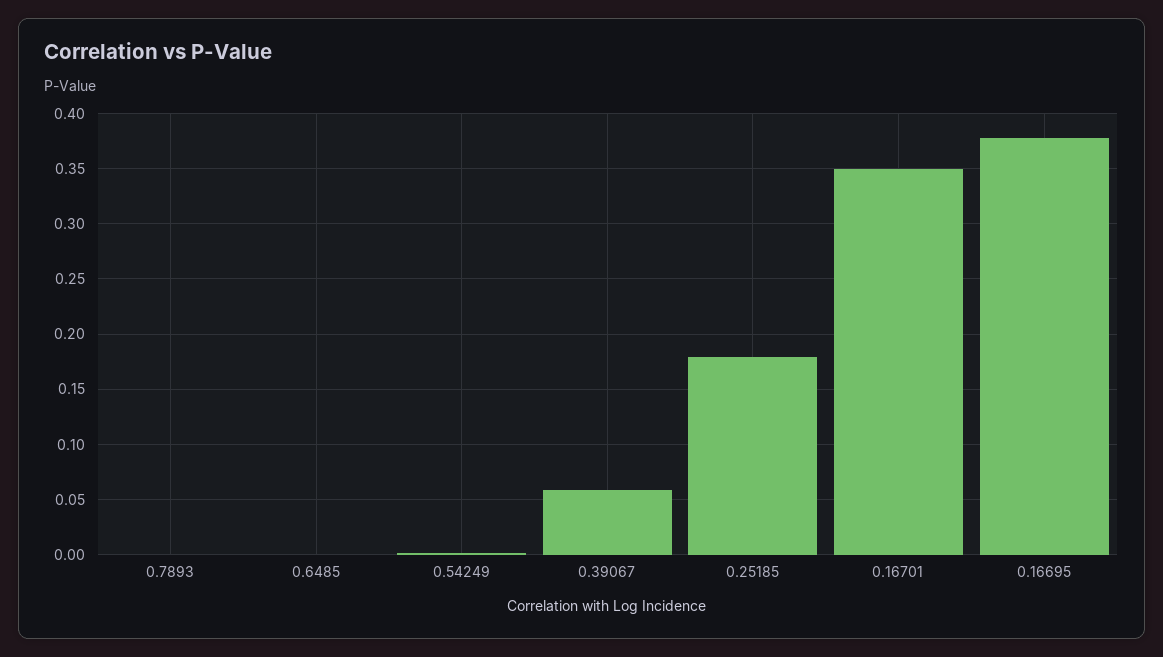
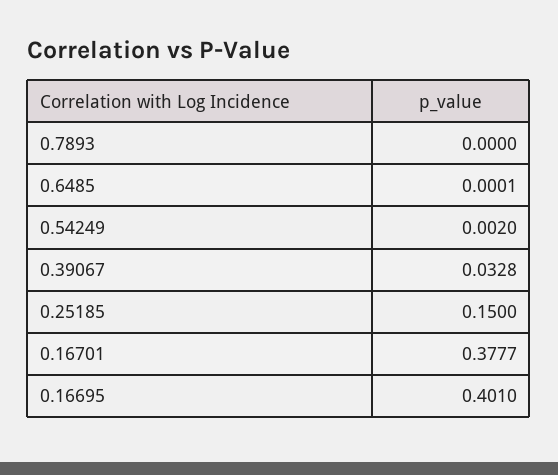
  {
    "0.7893": 0,
    "0.6485": 0.0001,
    "0.54249": 0.002,
-   "0.39067": 0.06,
+   "0.39067": 0.0328,
-   "0.25185": 0.18,
+   "0.25185": 0.15,
-   "0.16701": 0.35,
+   "0.16701": 0.3777,
-   "0.16695": 0.38
+   "0.16695": 0.401
  }

